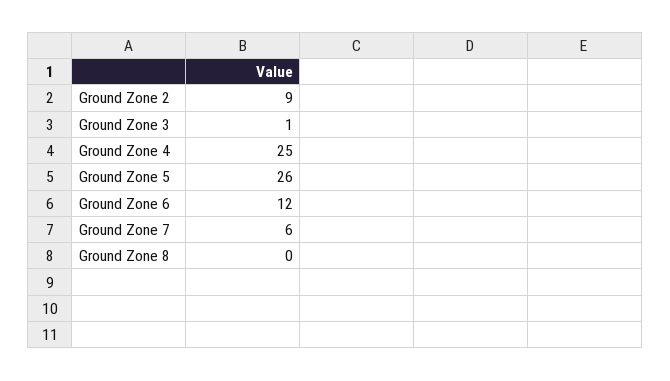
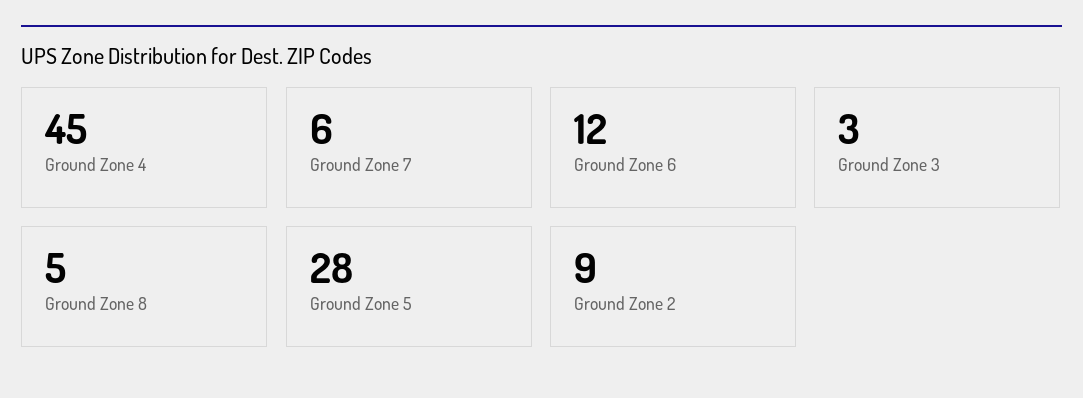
  {
    "Ground Zone 2": 9,
-   "Ground Zone 3": 1,
+   "Ground Zone 3": 3,
-   "Ground Zone 4": 25,
+   "Ground Zone 4": 45,
-   "Ground Zone 5": 26,
+   "Ground Zone 5": 28,
    "Ground Zone 6": 12,
    "Ground Zone 7": 6,
-   "Ground Zone 8": 0
+   "Ground Zone 8": 5
  }

